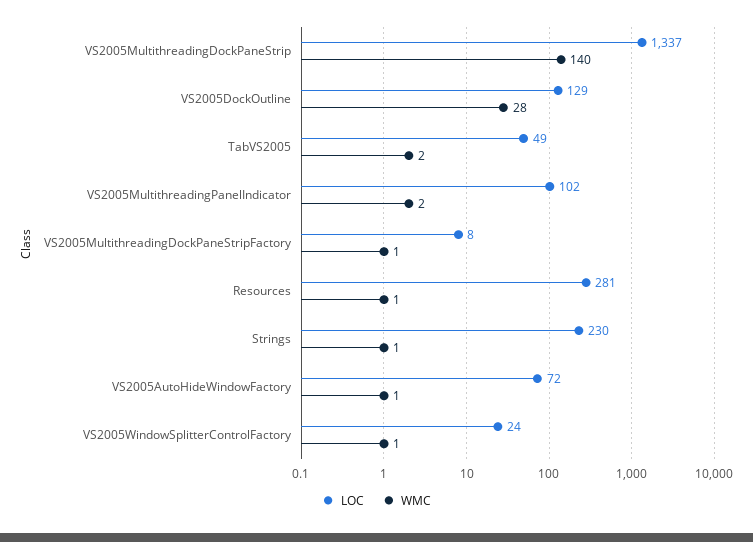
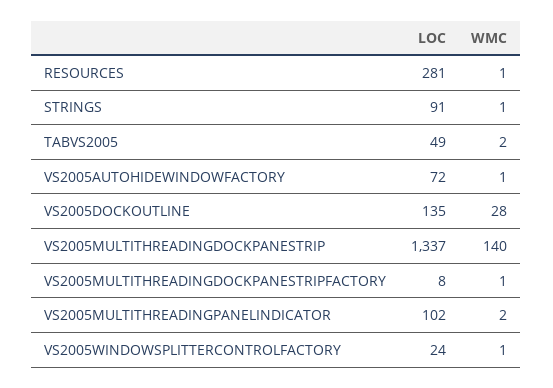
  {
    "LOC": {
      "VS2005MultithreadingDockPaneStrip": 1337,
-     "VS2005DockOutline": 129,
+     "VS2005DockOutline": 135,
      "TabVS2005": 49,
      "VS2005MultithreadingPanelIndicator": 102,
      "VS2005MultithreadingDockPaneStripFactory": 8,
      "Resources": 281,
-     "Strings": 230,
+     "Strings": 91,
      "VS2005AutoHideWindowFactory": 72,
      "VS2005WindowSplitterControlFactory": 24
    },
    "WMC": {
      "VS2005MultithreadingDockPaneStrip": 140,
      "VS2005DockOutline": 28,
      "TabVS2005": 2,
      "VS2005MultithreadingPanelIndicator": 2,
      "VS2005MultithreadingDockPaneStripFactory": 1,
      "Resources": 1,
      "Strings": 1,
      "VS2005AutoHideWindowFactory": 1,
      "VS2005WindowSplitterControlFactory": 1
    }
  }

